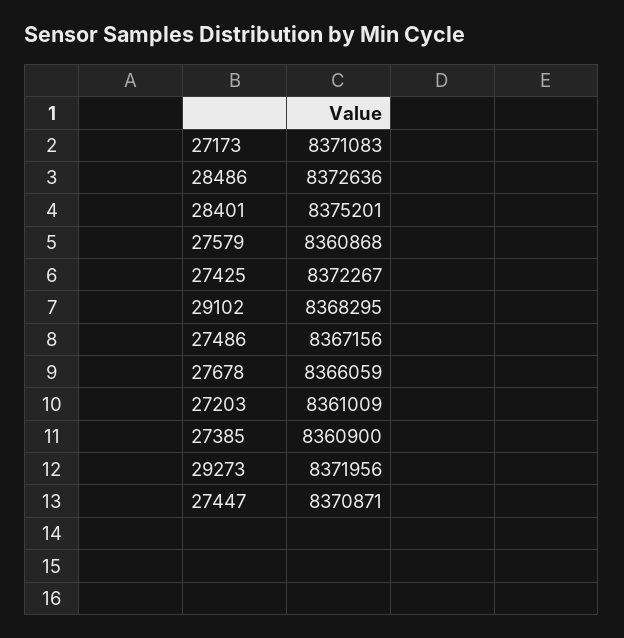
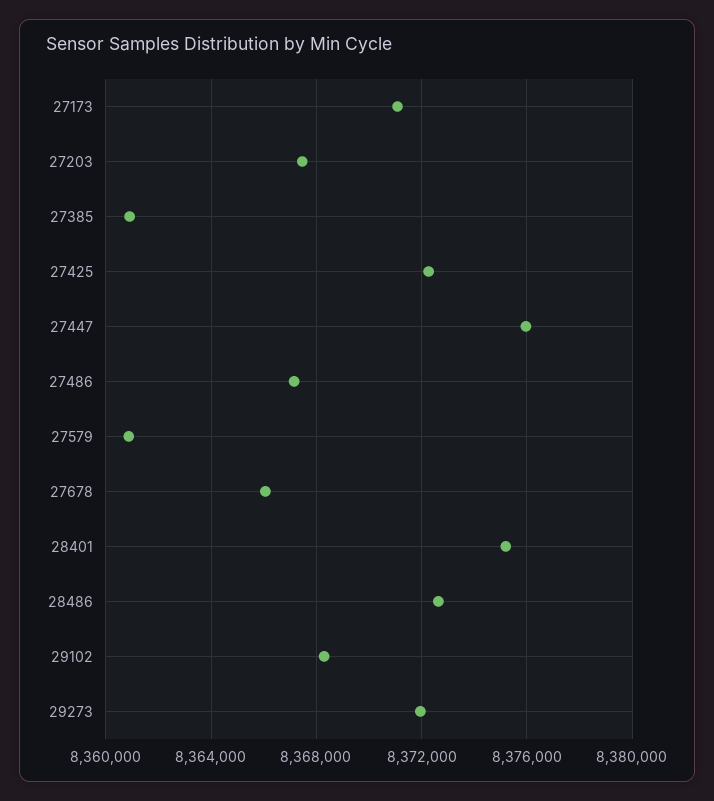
  {
    "27173": 8371083,
    "28486": 8372636,
    "28401": 8375201,
    "27579": 8360868,
    "27425": 8372267,
    "29102": 8368295,
    "27486": 8367156,
    "27678": 8366059,
-   "27203": 8361009,
+   "27203": 8367500,
    "27385": 8360900,
    "29273": 8371956,
-   "27447": 8370871
+   "27447": 8376000
  }

